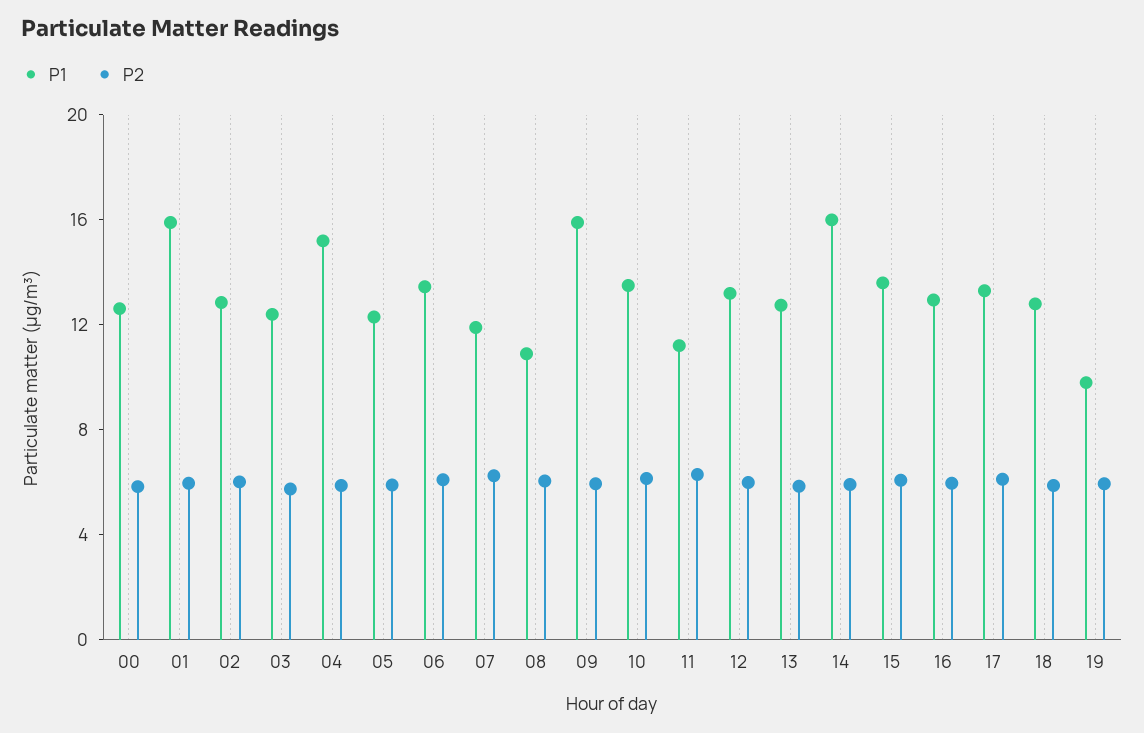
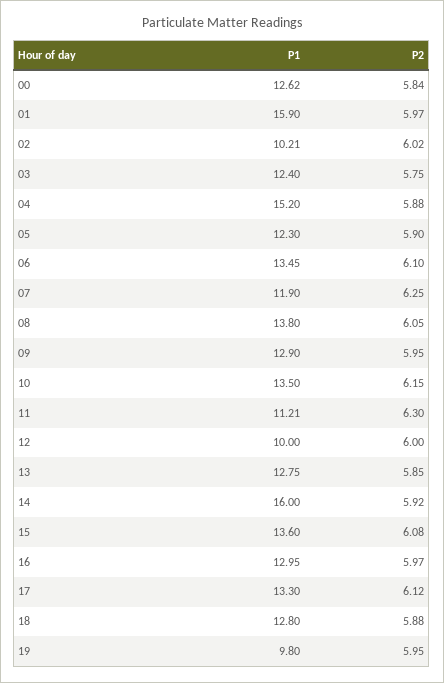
  {
    "P1": {
      "00": 12.62,
      "01": 15.9,
-     "02": 13,
+     "02": 10.21,
      "03": 12.4,
      "04": 15.2,
      "05": 12.3,
      "06": 13.45,
      "07": 11.9,
-     "08": 11,
+     "08": 13.8,
-     "09": 16,
+     "09": 12.9,
      "10": 13.5,
      "11": 11.21,
-     "12": 13,
+     "12": 10,
      "13": 12.75,
      "14": 16,
      "15": 13.6,
      "16": 12.95,
      "17": 13.3,
      "18": 12.8,
      "19": 9.8
    },
    "P2": {
      "00": 5.84,
      "01": 5.97,
      "02": 6.02,
      "03": 5.75,
      "04": 5.88,
      "05": 5.9,
      "06": 6.1,
      "07": 6.25,
      "08": 6.05,
      "09": 5.95,
      "10": 6.15,
      "11": 6.3,
      "12": 6,
      "13": 5.85,
      "14": 5.92,
      "15": 6.08,
      "16": 5.97,
      "17": 6.12,
      "18": 5.88,
      "19": 5.95
    }
  }

